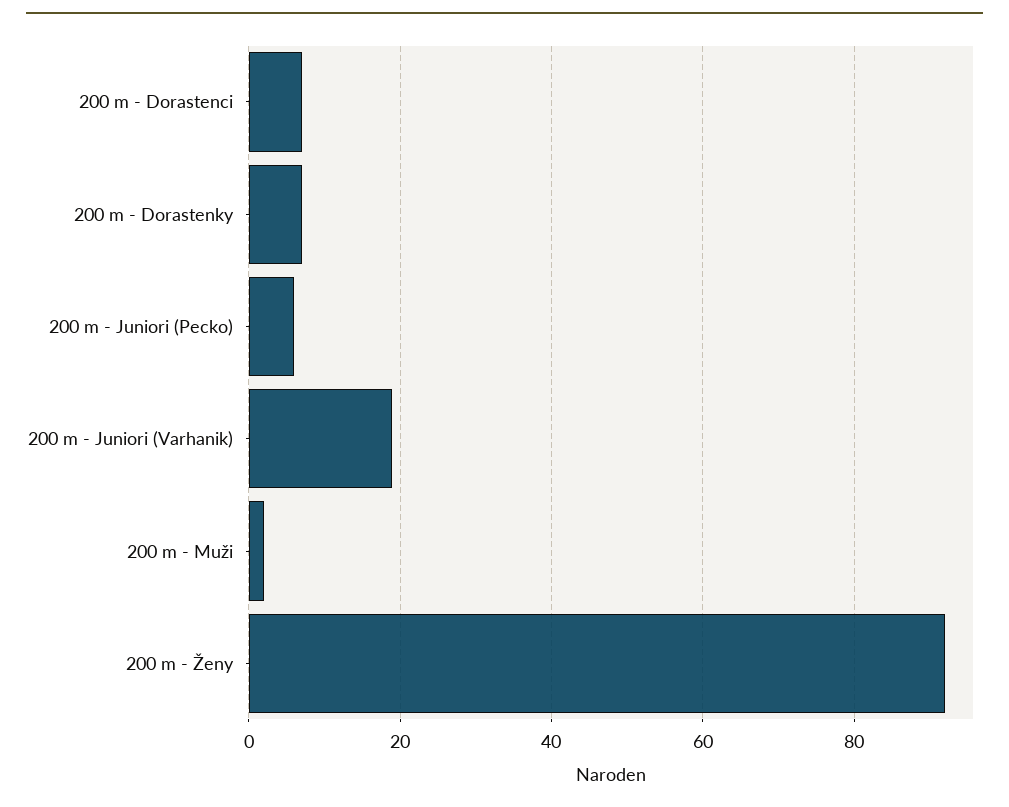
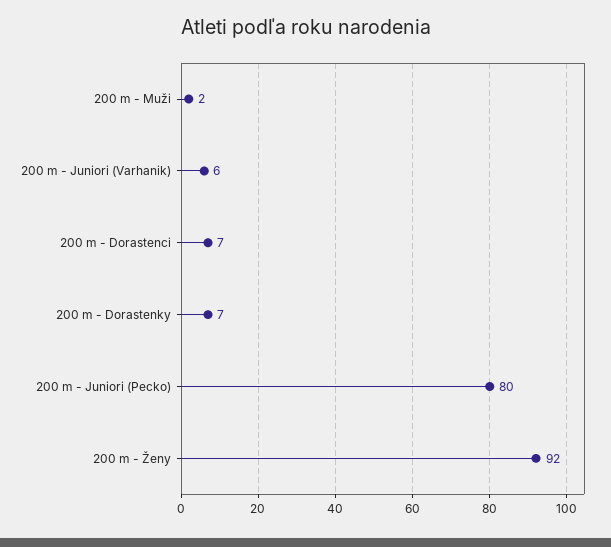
  {
    "200 m - Dorastenci": 7,
    "200 m - Dorastenky": 7,
-   "200 m - Juniori (Pecko)": 5,
+   "200 m - Juniori (Pecko)": 80,
-   "200 m - Juniori (Varhanik)": 20,
+   "200 m - Juniori (Varhanik)": 6,
    "200 m - Muži": 2,
    "200 m - Ženy": 92
  }

